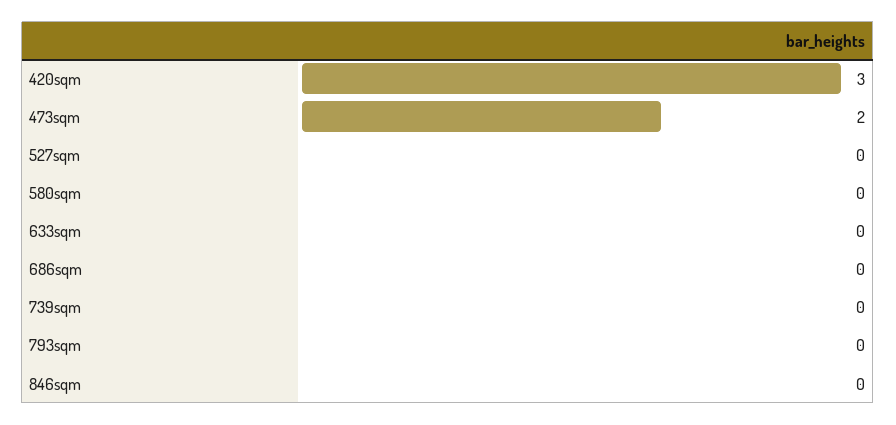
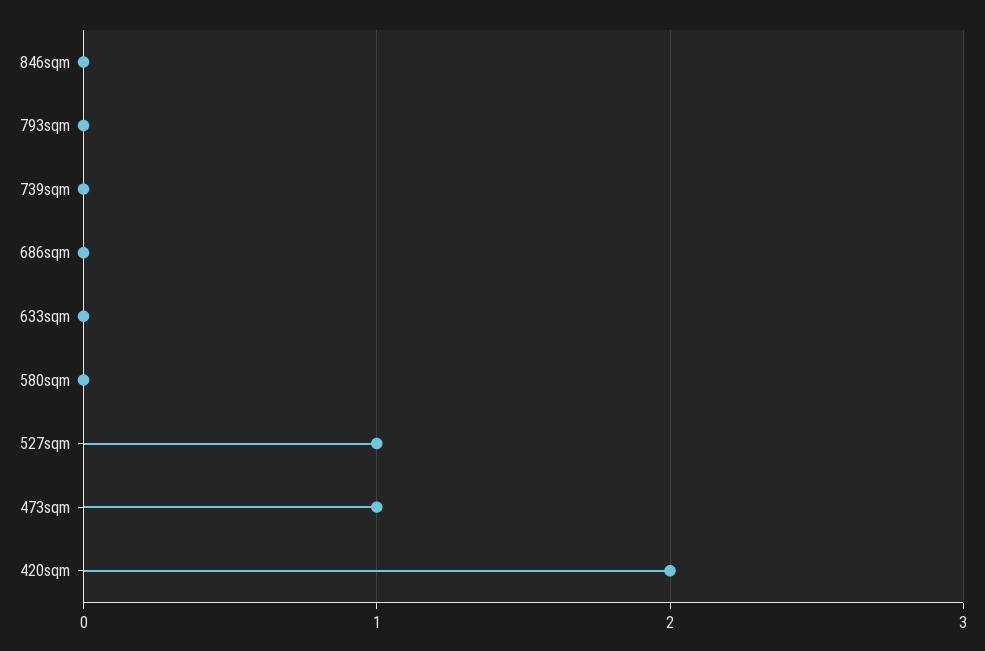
  {
-   "420sqm": 3,
+   "420sqm": 2,
-   "473sqm": 2,
+   "473sqm": 1,
-   "527sqm": 0,
+   "527sqm": 1,
    "580sqm": 0,
    "633sqm": 0,
    "686sqm": 0,
    "739sqm": 0,
    "793sqm": 0,
    "846sqm": 0
  }

